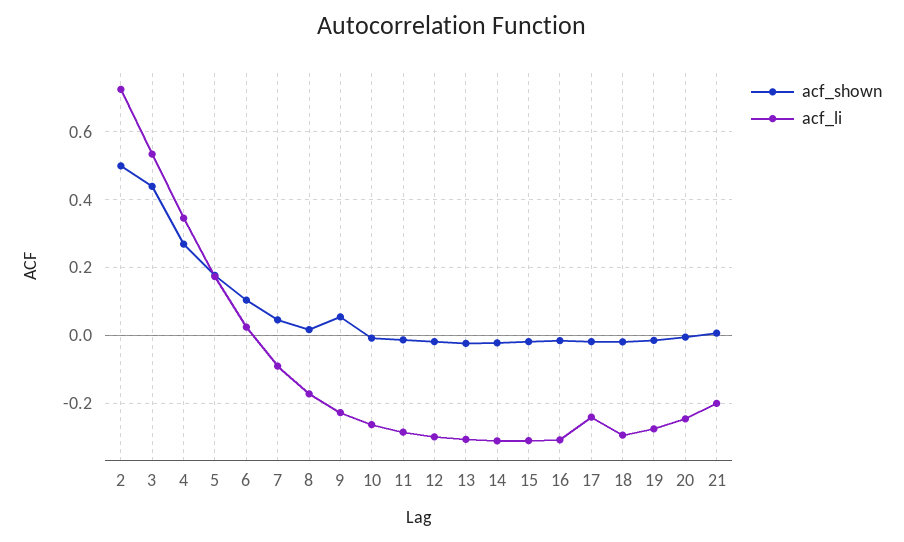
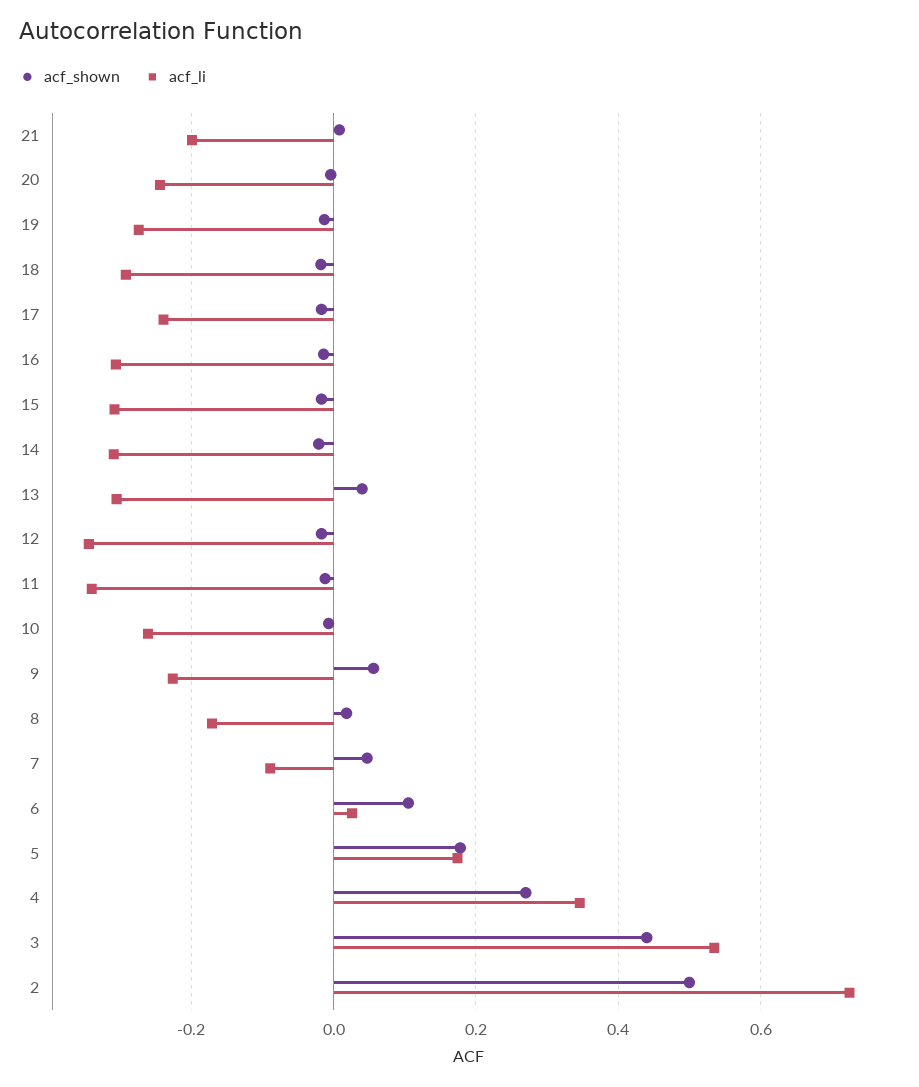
  {
    "acf_shown": {
      "2": 0.5,
      "3": 0.44,
      "4": 0.28,
      "5": 0.18,
      "6": 0.1,
      "7": 0.04,
      "8": 0.02,
      "9": 0.06,
      "10": 0,
      "11": -0.02,
      "12": -0.02,
-     "13": -0.02,
+     "13": 0.04,
      "14": -0.02,
      "15": -0.02,
      "16": -0.02,
      "17": -0.02,
      "18": -0.02,
      "19": -0.02,
      "20": 0,
      "21": 0
    },
    "acf_li": {
      "2": 0.72,
      "3": 0.54,
      "4": 0.34,
      "5": 0.18,
      "6": 0.02,
      "7": -0.08,
      "8": -0.18,
      "9": -0.22,
      "10": -0.26,
-     "11": -0.28,
+     "11": -0.34,
-     "12": -0.3,
+     "12": -0.34,
      "13": -0.3,
      "14": -0.3,
      "15": -0.3,
      "16": -0.3,
      "17": -0.24,
      "18": -0.3,
      "19": -0.28,
      "20": -0.24,
      "21": -0.2
    }
  }

